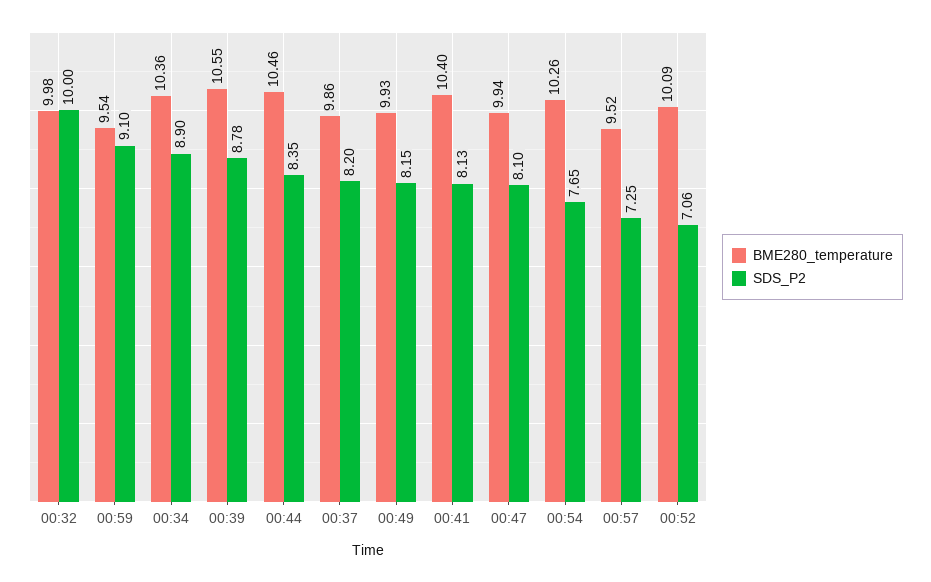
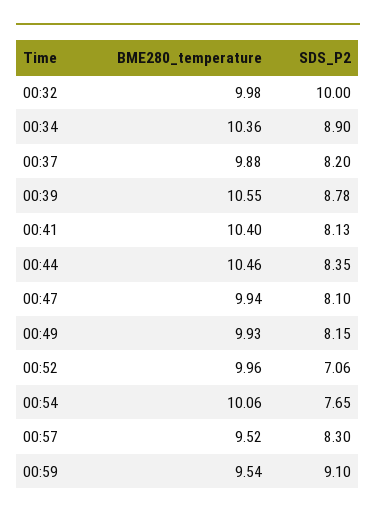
  {
    "BME280_temperature": {
      "00:32": 9.98,
      "00:59": 9.54,
      "00:34": 10.36,
      "00:39": 10.55,
      "00:44": 10.46,
-     "00:37": 9.86,
+     "00:37": 9.88,
      "00:49": 9.93,
      "00:41": 10.4,
      "00:47": 9.94,
-     "00:54": 10.26,
+     "00:54": 10.06,
      "00:57": 9.52,
-     "00:52": 10.09
+     "00:52": 9.96
    },
    "SDS_P2": {
      "00:32": 10,
      "00:59": 9.1,
      "00:34": 8.9,
      "00:39": 8.78,
      "00:44": 8.35,
      "00:37": 8.2,
      "00:49": 8.15,
      "00:41": 8.13,
      "00:47": 8.1,
      "00:54": 7.65,
-     "00:57": 7.25,
+     "00:57": 8.3,
      "00:52": 7.06
    }
  }

